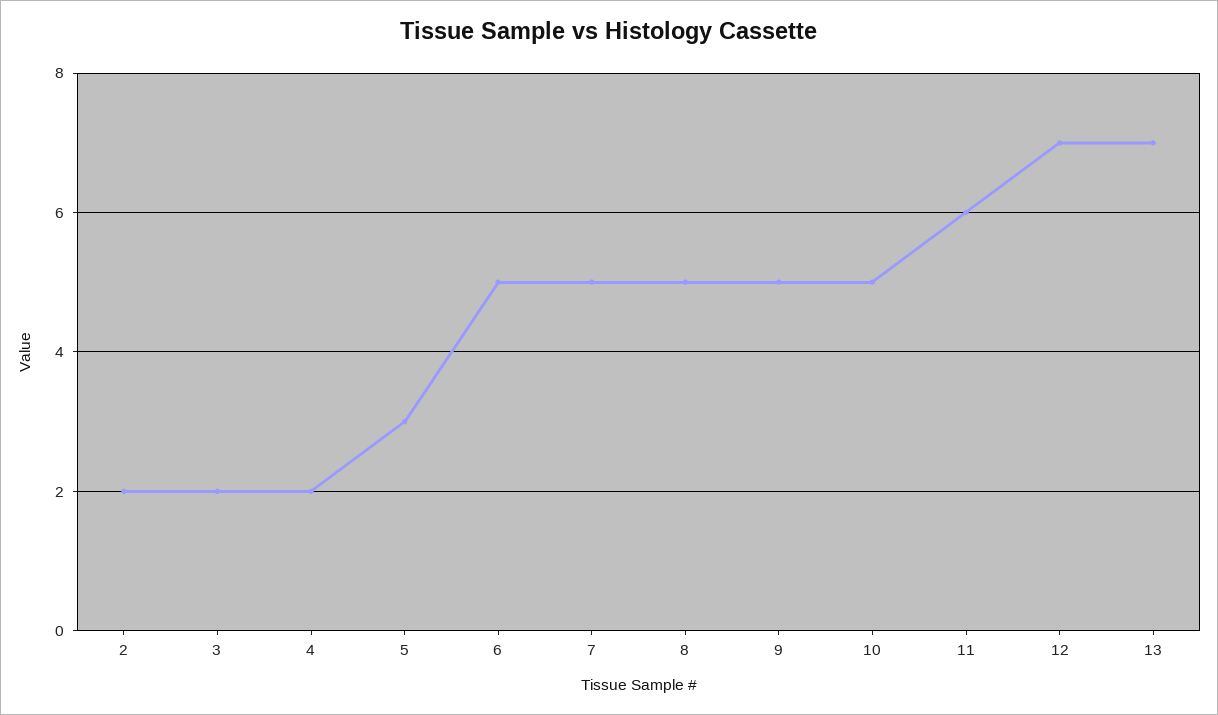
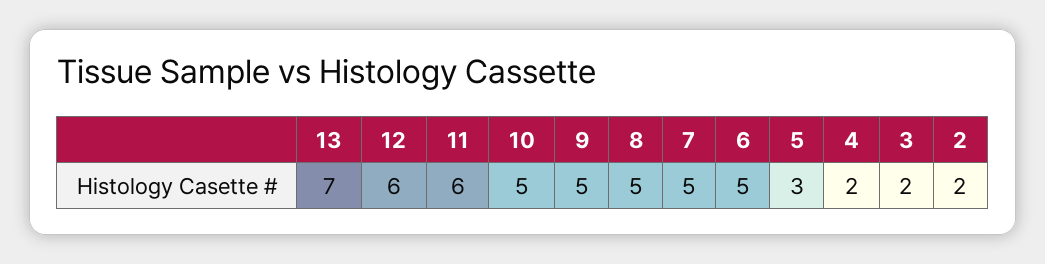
  {
    "2": 2,
    "3": 2,
    "4": 2,
    "5": 3,
    "6": 5,
    "7": 5,
    "8": 5,
    "9": 5,
    "10": 5,
    "11": 6,
-   "12": 7,
+   "12": 6,
    "13": 7
  }

